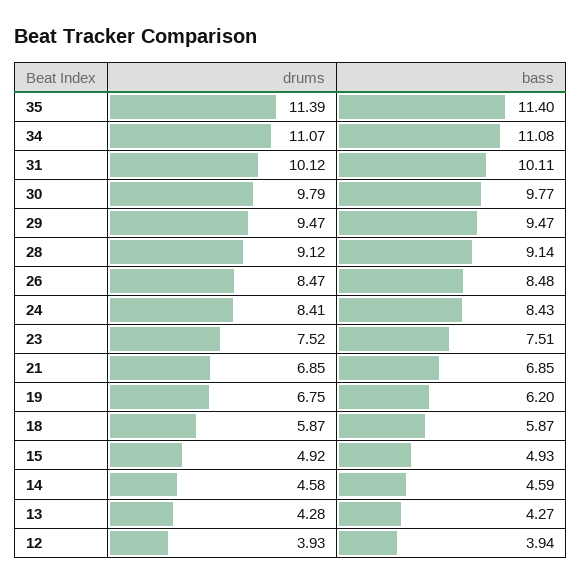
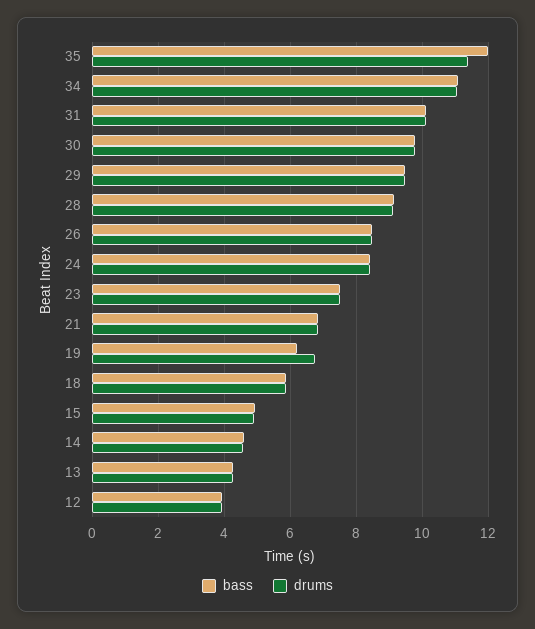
  {
    "drums": {
      "35": 11.39,
      "34": 11.07,
      "31": 10.12,
      "30": 9.79,
      "29": 9.47,
      "28": 9.12,
      "26": 8.47,
      "24": 8.41,
      "23": 7.52,
      "21": 6.85,
      "19": 6.75,
      "18": 5.87,
      "15": 4.92,
      "14": 4.58,
      "13": 4.28,
      "12": 3.93
    },
    "bass": {
-     "35": 11.4,
+     "35": 12,
      "34": 11.08,
      "31": 10.11,
      "30": 9.77,
      "29": 9.47,
      "28": 9.14,
      "26": 8.48,
      "24": 8.43,
      "23": 7.51,
      "21": 6.85,
      "19": 6.2,
      "18": 5.87,
      "15": 4.93,
      "14": 4.59,
      "13": 4.27,
      "12": 3.94
    }
  }

